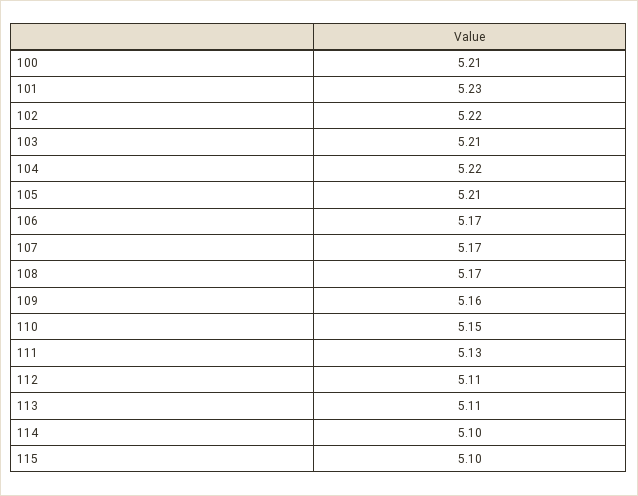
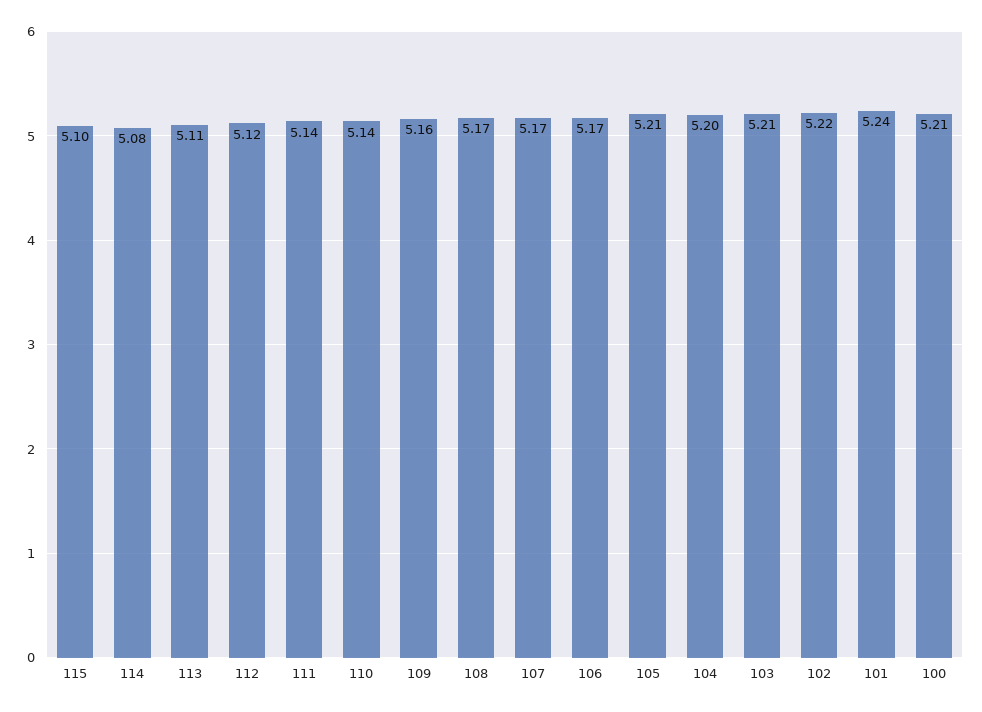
  {
    "100": 5.21,
-   "101": 5.23,
+   "101": 5.24,
    "102": 5.22,
    "103": 5.21,
-   "104": 5.22,
+   "104": 5.2,
    "105": 5.21,
    "106": 5.17,
    "107": 5.17,
    "108": 5.17,
    "109": 5.16,
-   "110": 5.15,
+   "110": 5.14,
-   "111": 5.13,
+   "111": 5.14,
-   "112": 5.11,
+   "112": 5.12,
    "113": 5.11,
-   "114": 5.1,
+   "114": 5.08,
    "115": 5.1
  }

